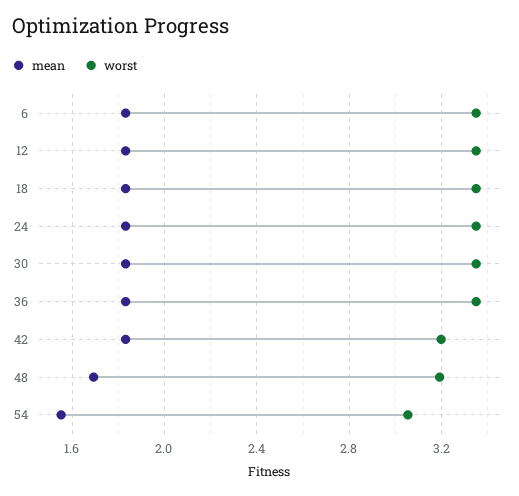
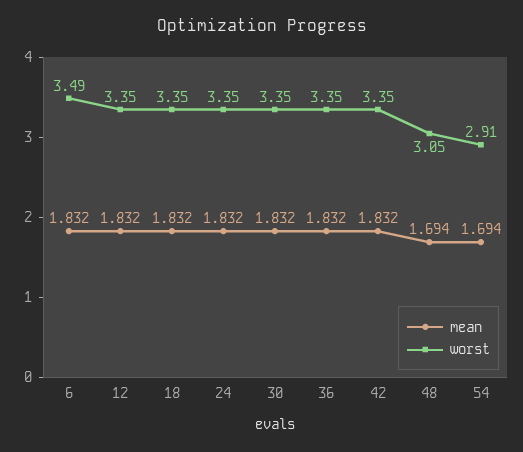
  {
    "mean": {
      "6": 1.832,
      "12": 1.832,
      "18": 1.832,
      "24": 1.832,
      "30": 1.832,
      "36": 1.832,
      "42": 1.832,
      "48": 1.694,
-     "54": 1.55
+     "54": 1.694
    },
    "worst": {
-     "6": 3.35,
+     "6": 3.49,
      "12": 3.35,
      "18": 3.35,
      "24": 3.35,
      "30": 3.35,
      "36": 3.35,
-     "42": 3.2,
+     "42": 3.35,
-     "48": 3.2,
+     "48": 3.05,
-     "54": 3.05
+     "54": 2.91
    }
  }

